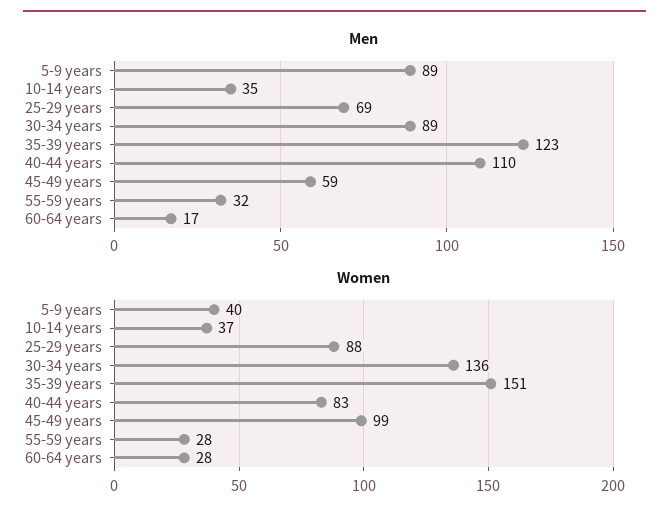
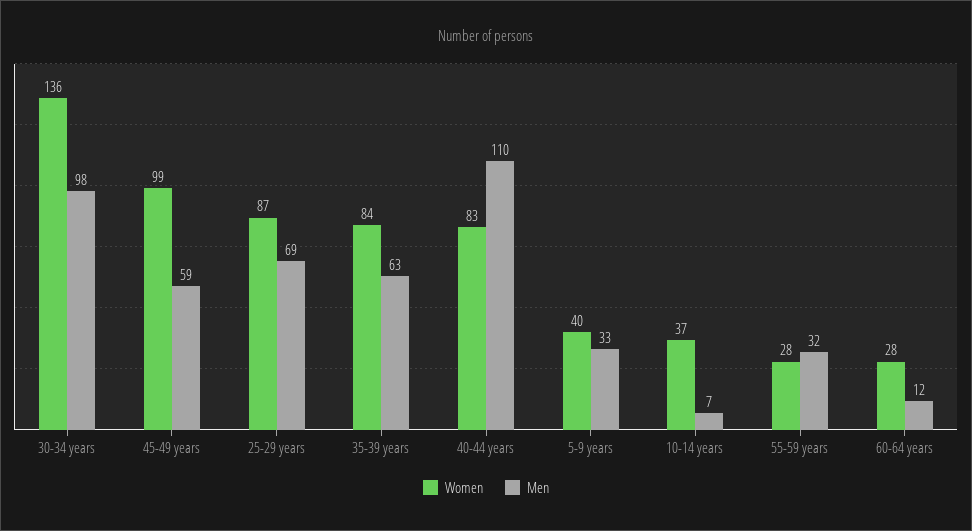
  {
    "Men": {
-     "5-9 years": 89,
+     "5-9 years": 33,
-     "10-14 years": 35,
+     "10-14 years": 7,
      "25-29 years": 69,
-     "30-34 years": 89,
+     "30-34 years": 98,
-     "35-39 years": 123,
+     "35-39 years": 63,
      "40-44 years": 110,
      "45-49 years": 59,
      "55-59 years": 32,
-     "60-64 years": 17
+     "60-64 years": 12
    },
    "Women": {
      "5-9 years": 40,
      "10-14 years": 37,
-     "25-29 years": 88,
+     "25-29 years": 87,
      "30-34 years": 136,
-     "35-39 years": 151,
+     "35-39 years": 84,
      "40-44 years": 83,
      "45-49 years": 99,
      "55-59 years": 28,
      "60-64 years": 28
    }
  }

